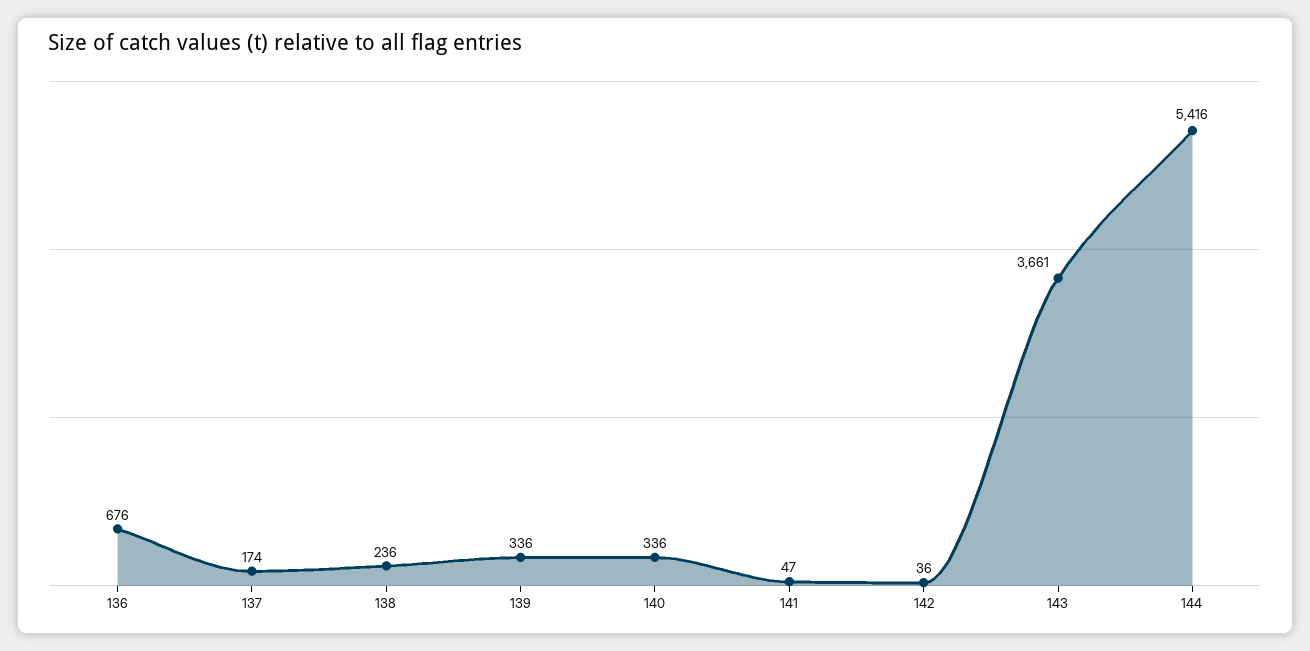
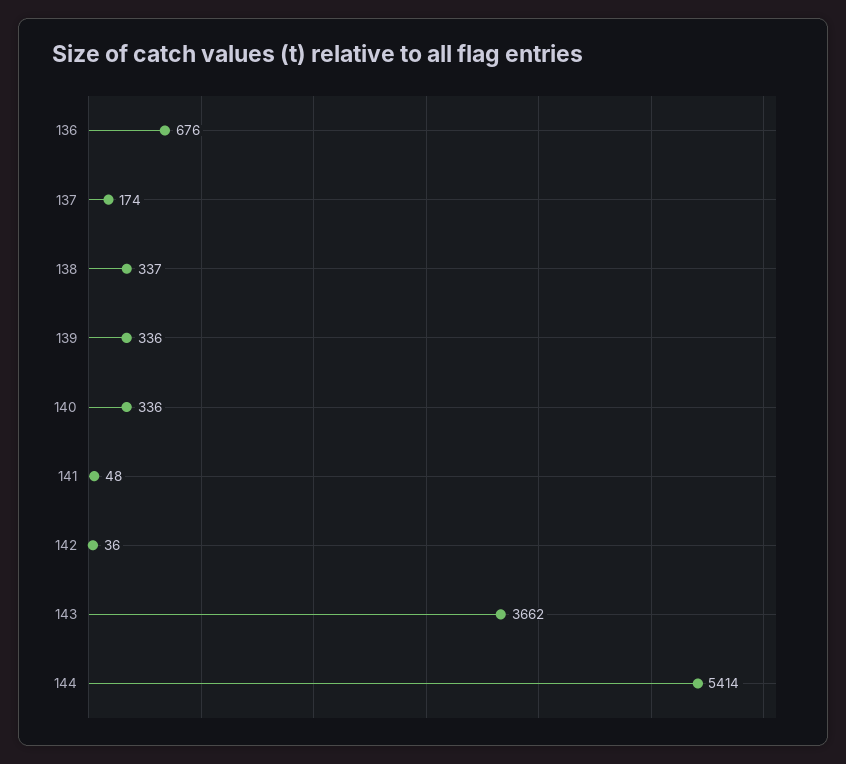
  {
    "136": 676,
    "137": 174,
-   "138": 236,
+   "138": 337,
    "139": 336,
    "140": 336,
-   "141": 47,
+   "141": 48,
    "142": 36,
-   "143": 3661,
+   "143": 3662,
-   "144": 5416
+   "144": 5414
  }

